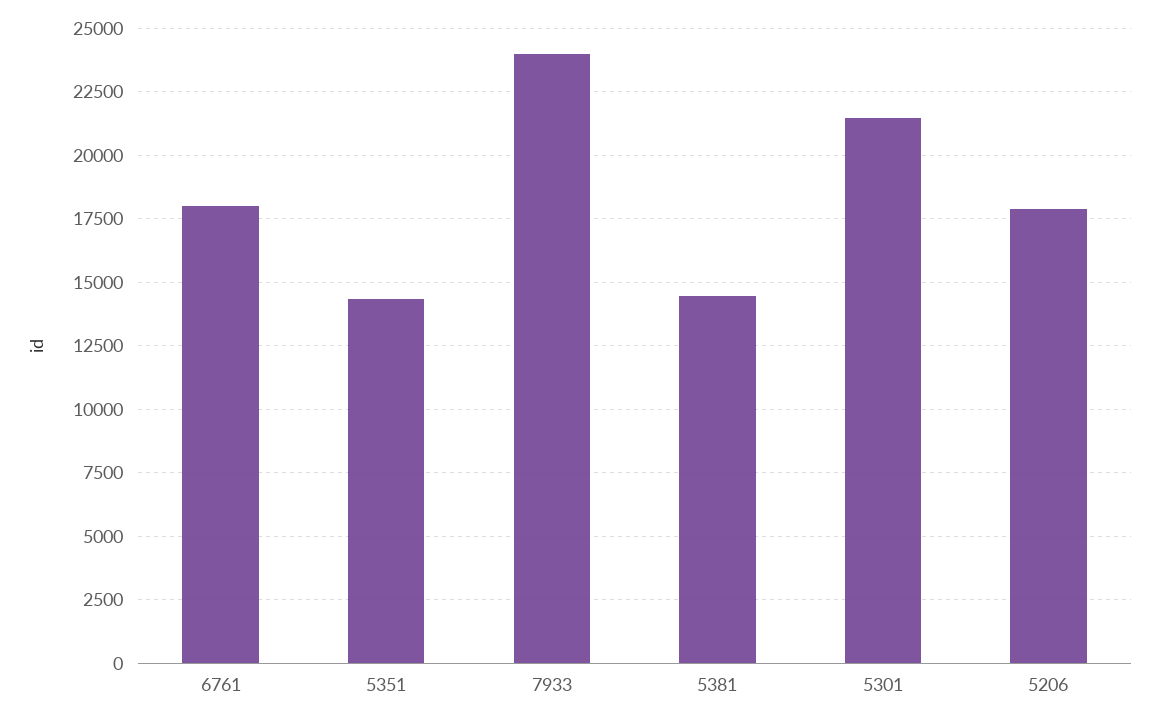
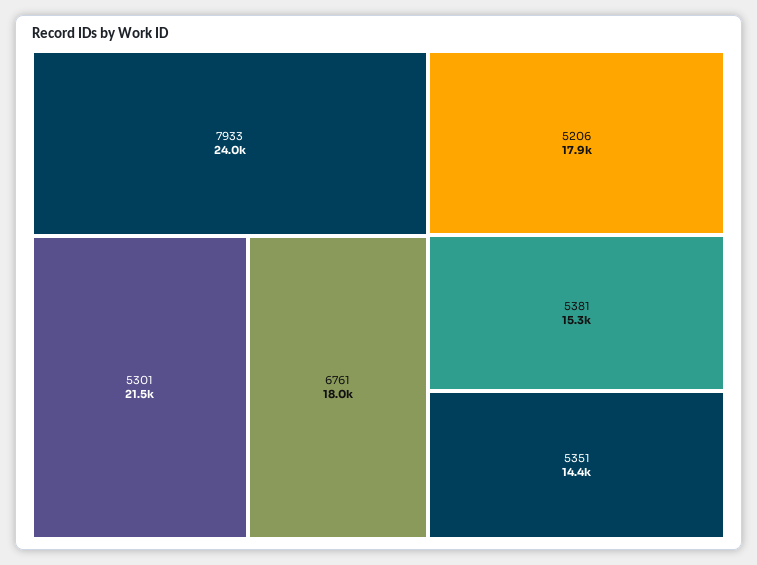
  {
    "6761": 18000,
    "5351": 14400,
    "7933": 24000,
-   "5381": 14500,
+   "5381": 15300,
    "5301": 21500,
    "5206": 17900
  }

